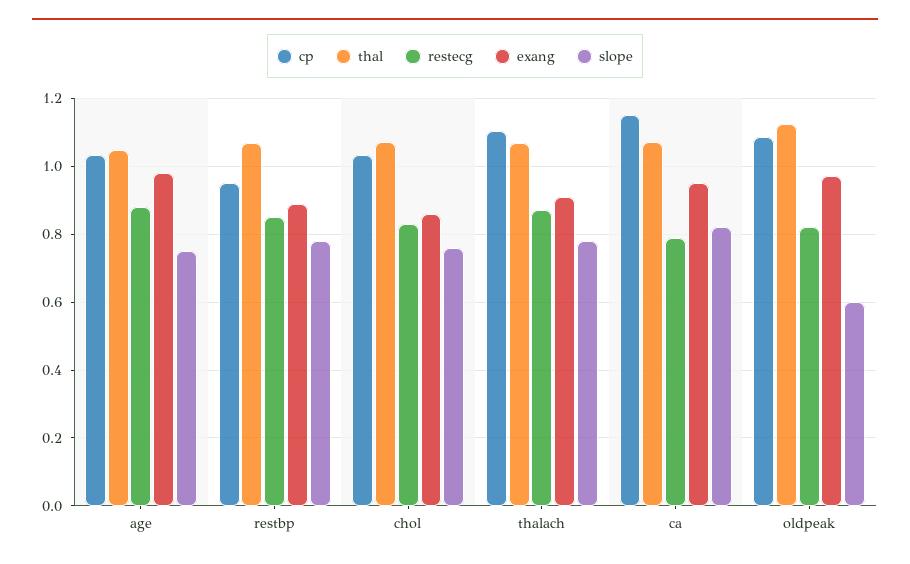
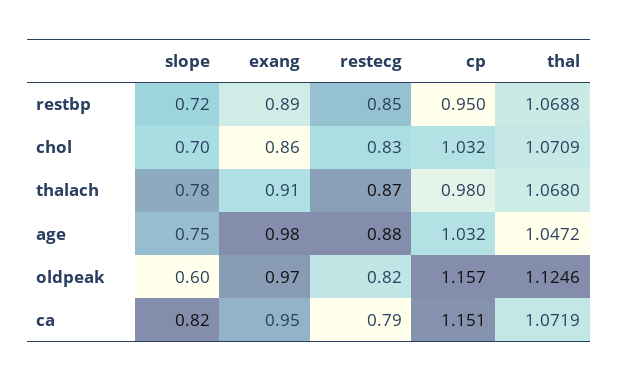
  {
    "cp": {
      "age": 1.032,
      "restbp": 0.95,
      "chol": 1.032,
-     "thalach": 1.1,
+     "thalach": 0.98,
      "ca": 1.151,
-     "oldpeak": 1.08
+     "oldpeak": 1.157
    },
    "thal": {
      "age": 1.0472,
      "restbp": 1.0688,
      "chol": 1.0709,
      "thalach": 1.068,
      "ca": 1.0719,
      "oldpeak": 1.1246
    },
    "restecg": {
      "age": 0.88,
      "restbp": 0.85,
      "chol": 0.83,
      "thalach": 0.87,
      "ca": 0.79,
      "oldpeak": 0.82
    },
    "exang": {
      "age": 0.98,
      "restbp": 0.89,
      "chol": 0.86,
      "thalach": 0.91,
      "ca": 0.95,
      "oldpeak": 0.97
    },
    "slope": {
      "age": 0.75,
-     "restbp": 0.78,
+     "restbp": 0.72,
-     "chol": 0.76,
+     "chol": 0.7,
      "thalach": 0.78,
      "ca": 0.82,
      "oldpeak": 0.6
    }
  }

